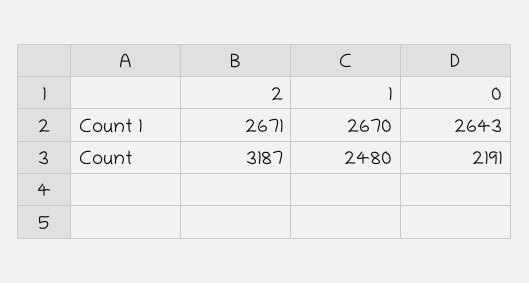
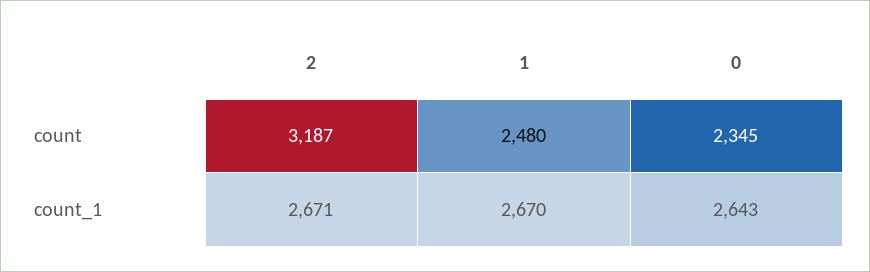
  {
    "2": {
      "Count 1": 2671,
      "Count": 3187
    },
    "1": {
      "Count 1": 2670,
      "Count": 2480
    },
    "0": {
      "Count 1": 2643,
-     "Count": 2191
+     "Count": 2345
    }
  }

